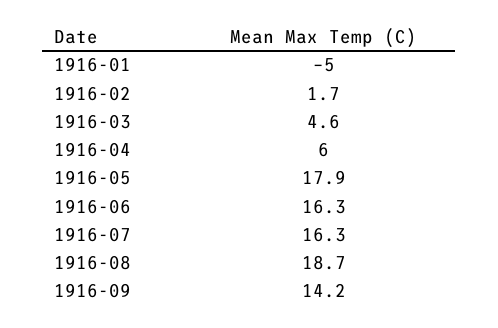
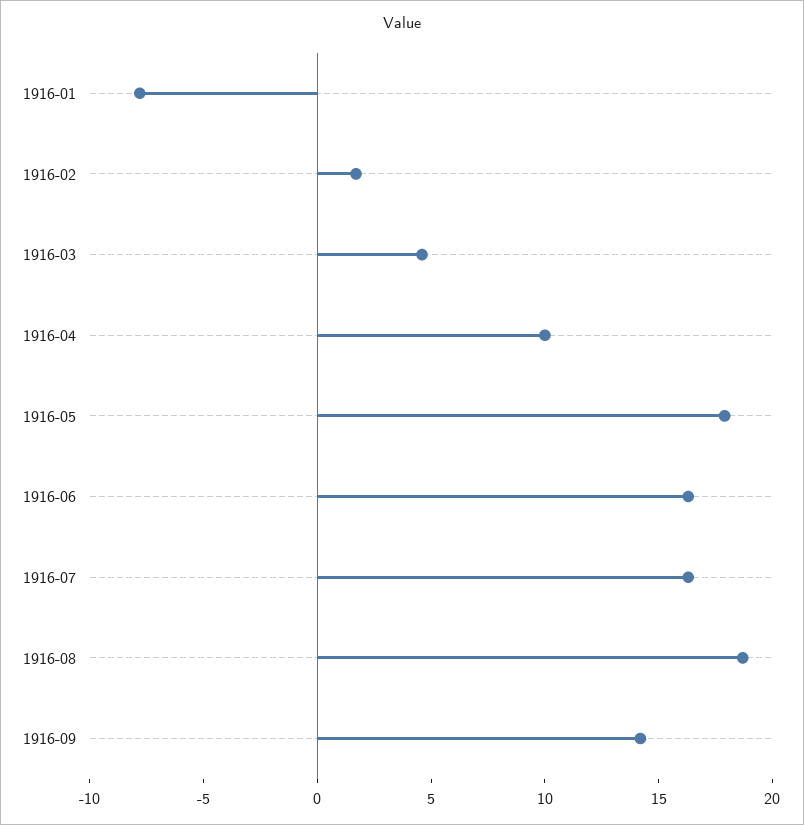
  {
-   "1916-01": -5,
+   "1916-01": -8,
    "1916-02": 1.7,
    "1916-03": 4.6,
-   "1916-04": 6,
+   "1916-04": 10,
    "1916-05": 17.9,
    "1916-06": 16.3,
    "1916-07": 16.3,
    "1916-08": 18.7,
    "1916-09": 14.2
  }

